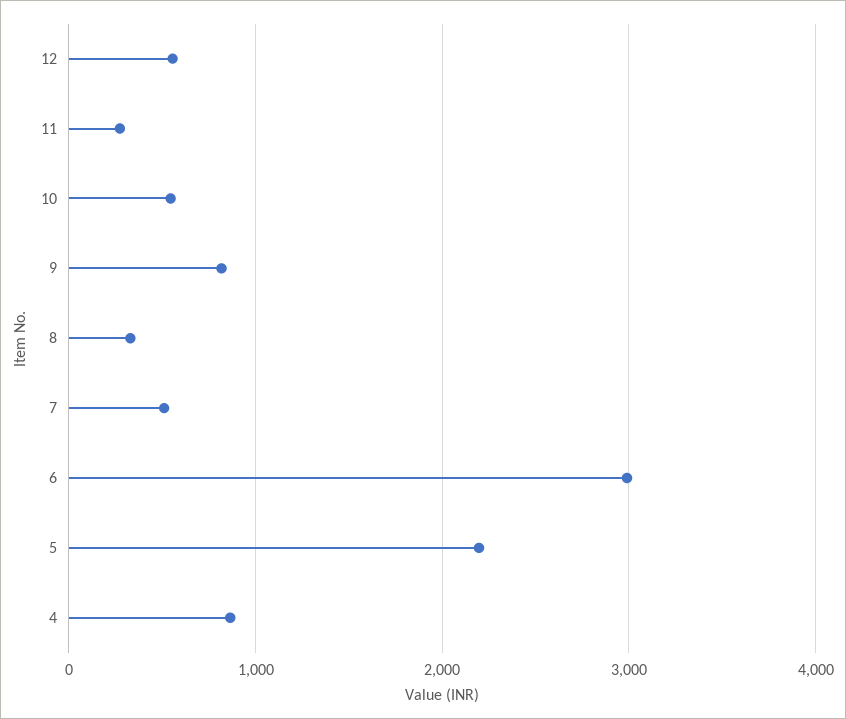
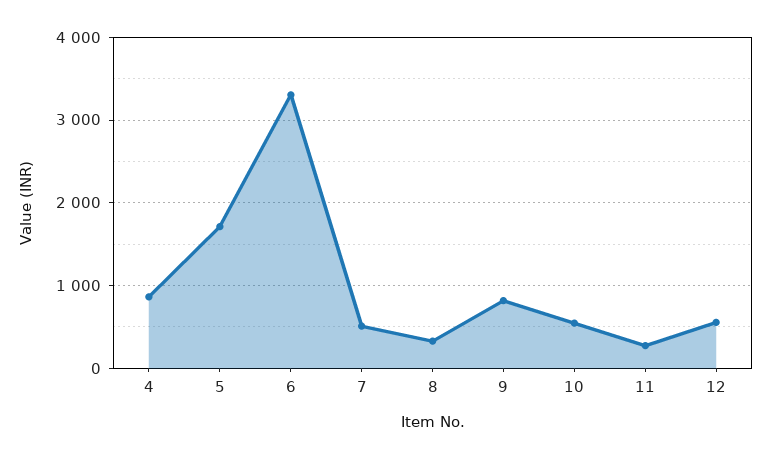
  {
    "12": 600,
    "11": 300,
    "10": 500,
    "9": 800,
    "8": 300,
    "7": 500,
-   "6": 3000,
+   "6": 3300,
-   "5": 2200,
+   "5": 1700,
    "4": 900
  }

